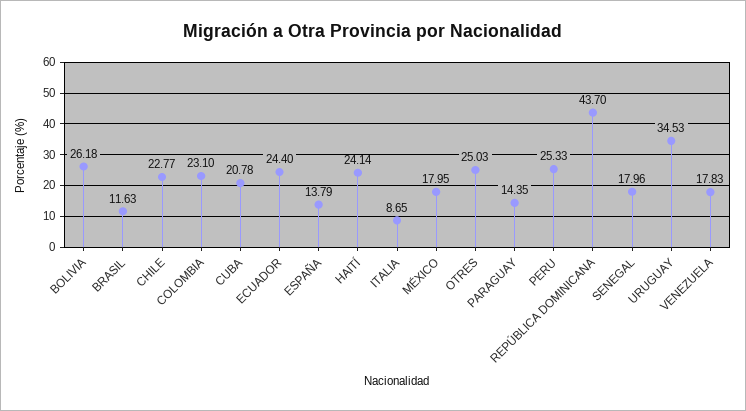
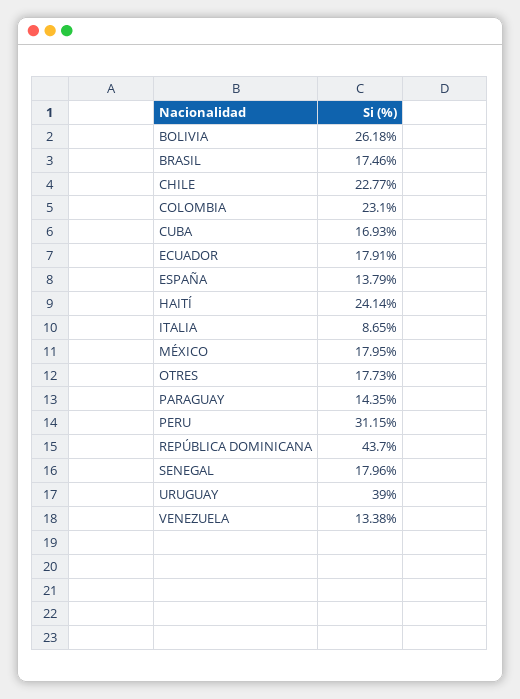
  {
    "BOLIVIA": 26.18,
-   "BRASIL": 11.63,
+   "BRASIL": 17.46,
    "CHILE": 22.77,
    "COLOMBIA": 23.1,
-   "CUBA": 20.78,
+   "CUBA": 16.93,
-   "ECUADOR": 24.4,
+   "ECUADOR": 17.91,
    "ESPAÑA": 13.79,
    "HAITÍ": 24.14,
    "ITALIA": 8.65,
    "MÉXICO": 17.95,
-   "OTRES": 25.03,
+   "OTRES": 17.73,
    "PARAGUAY": 14.35,
-   "PERU": 25.33,
+   "PERU": 31.15,
    "REPÚBLICA DOMINICANA": 43.7,
    "SENEGAL": 17.96,
-   "URUGUAY": 34.53,
+   "URUGUAY": 39,
-   "VENEZUELA": 17.83
+   "VENEZUELA": 13.38
  }

